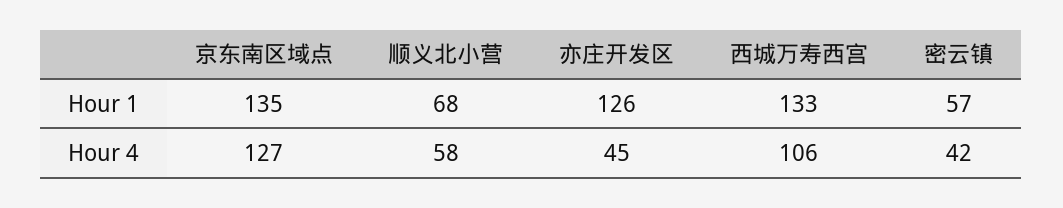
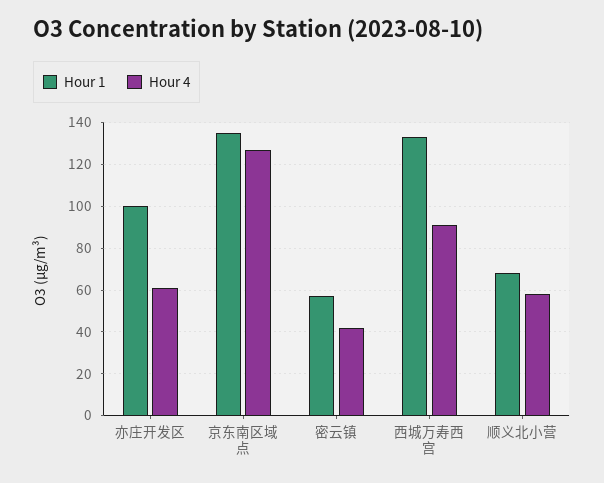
  {
    "Hour 1": {
      "京东南区域点": 135,
      "顺义北小营": 68,
-     "亦庄开发区": 126,
+     "亦庄开发区": 100,
      "西城万寿西宫": 133,
      "密云镇": 57
    },
    "Hour 4": {
      "京东南区域点": 127,
      "顺义北小营": 58,
-     "亦庄开发区": 45,
+     "亦庄开发区": 60,
-     "西城万寿西宫": 106,
+     "西城万寿西宫": 90,
      "密云镇": 42
    }
  }

